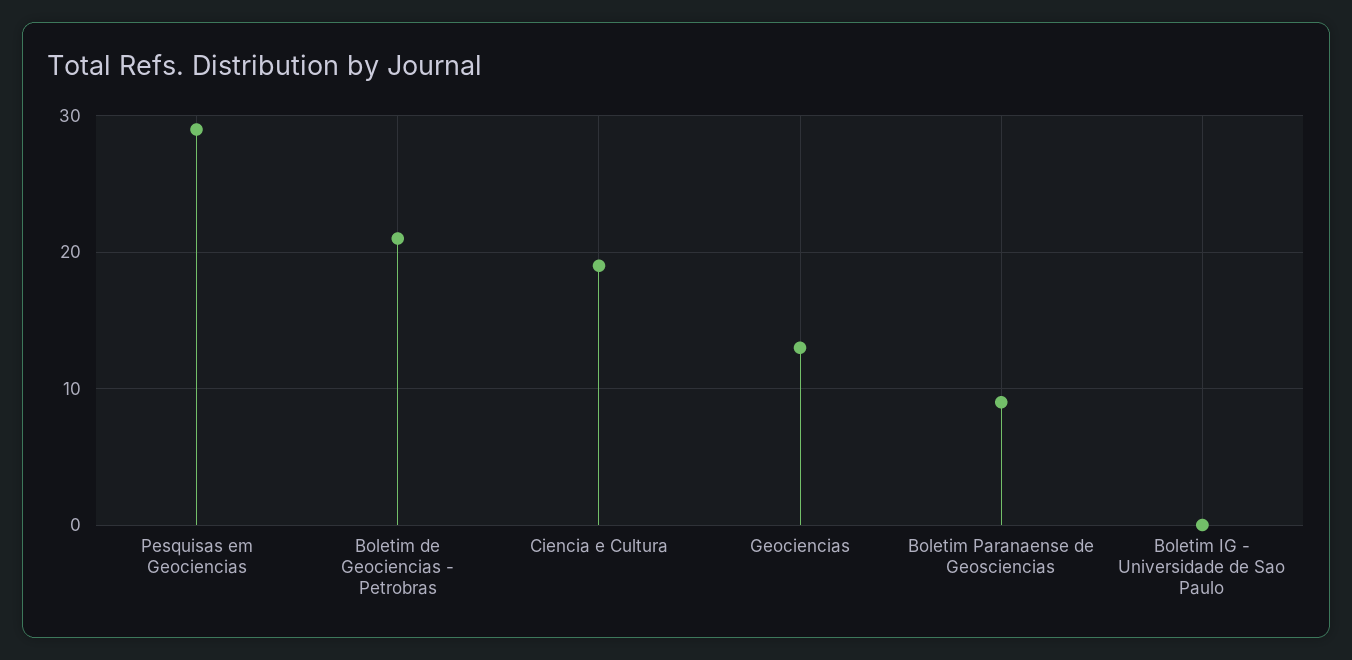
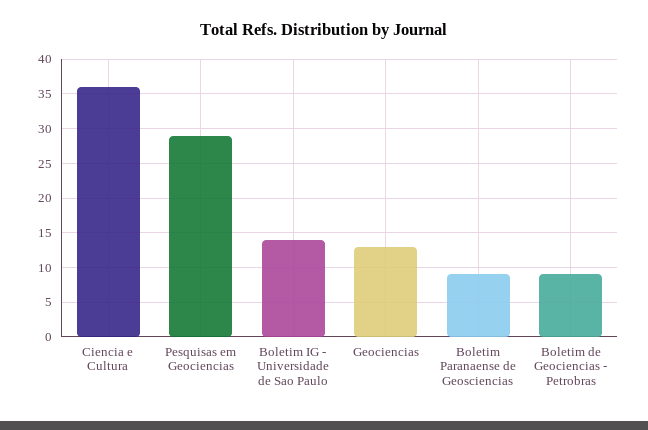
  {
    "Pesquisas em Geociencias": 29,
-   "Boletim de Geociencias - Petrobras": 21,
+   "Boletim de Geociencias - Petrobras": 9,
-   "Ciencia e Cultura": 19,
+   "Ciencia e Cultura": 36,
    "Geociencias": 13,
    "Boletim Paranaense de Geosciencias": 9,
-   "Boletim IG - Universidade de Sao Paulo": 0
+   "Boletim IG - Universidade de Sao Paulo": 14
  }

